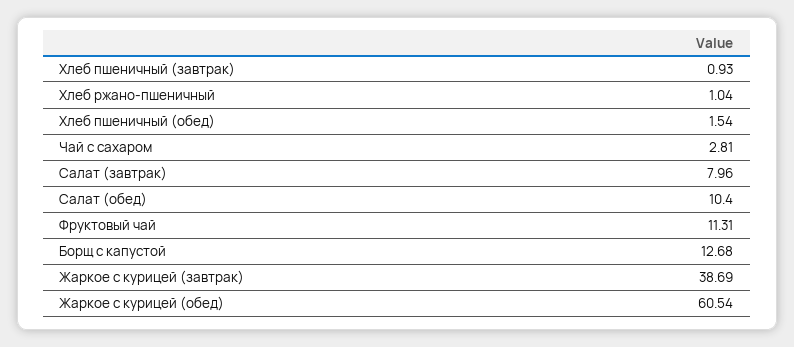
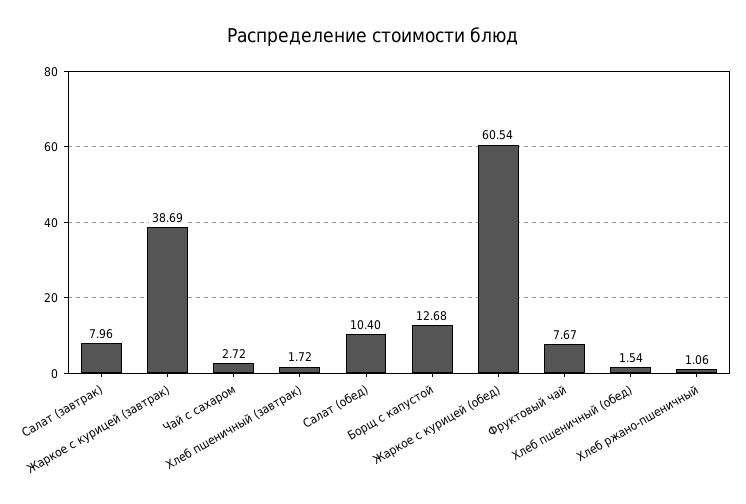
  {
-   "Хлеб пшеничный (завтрак)": 0.93,
+   "Хлеб пшеничный (завтрак)": 1.72,
-   "Хлеб ржано-пшеничный": 1.04,
+   "Хлеб ржано-пшеничный": 1.06,
    "Хлеб пшеничный (обед)": 1.54,
-   "Чай с сахаром": 2.81,
+   "Чай с сахаром": 2.72,
    "Салат (завтрак)": 7.96,
    "Салат (обед)": 10.4,
-   "Фруктовый чай": 11.31,
+   "Фруктовый чай": 7.67,
    "Борщ с капустой": 12.68,
    "Жаркое с курицей (завтрак)": 38.69,
    "Жаркое с курицей (обед)": 60.54
  }

